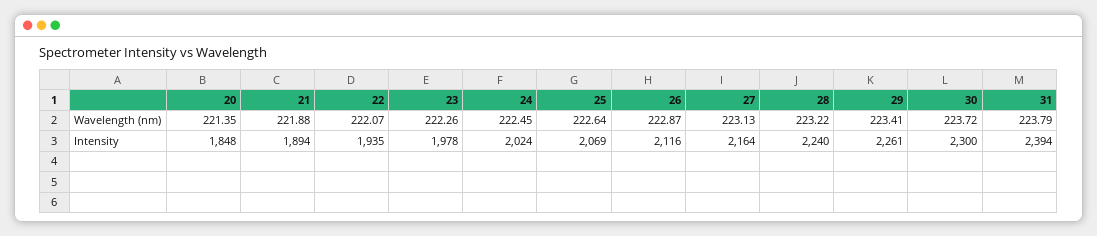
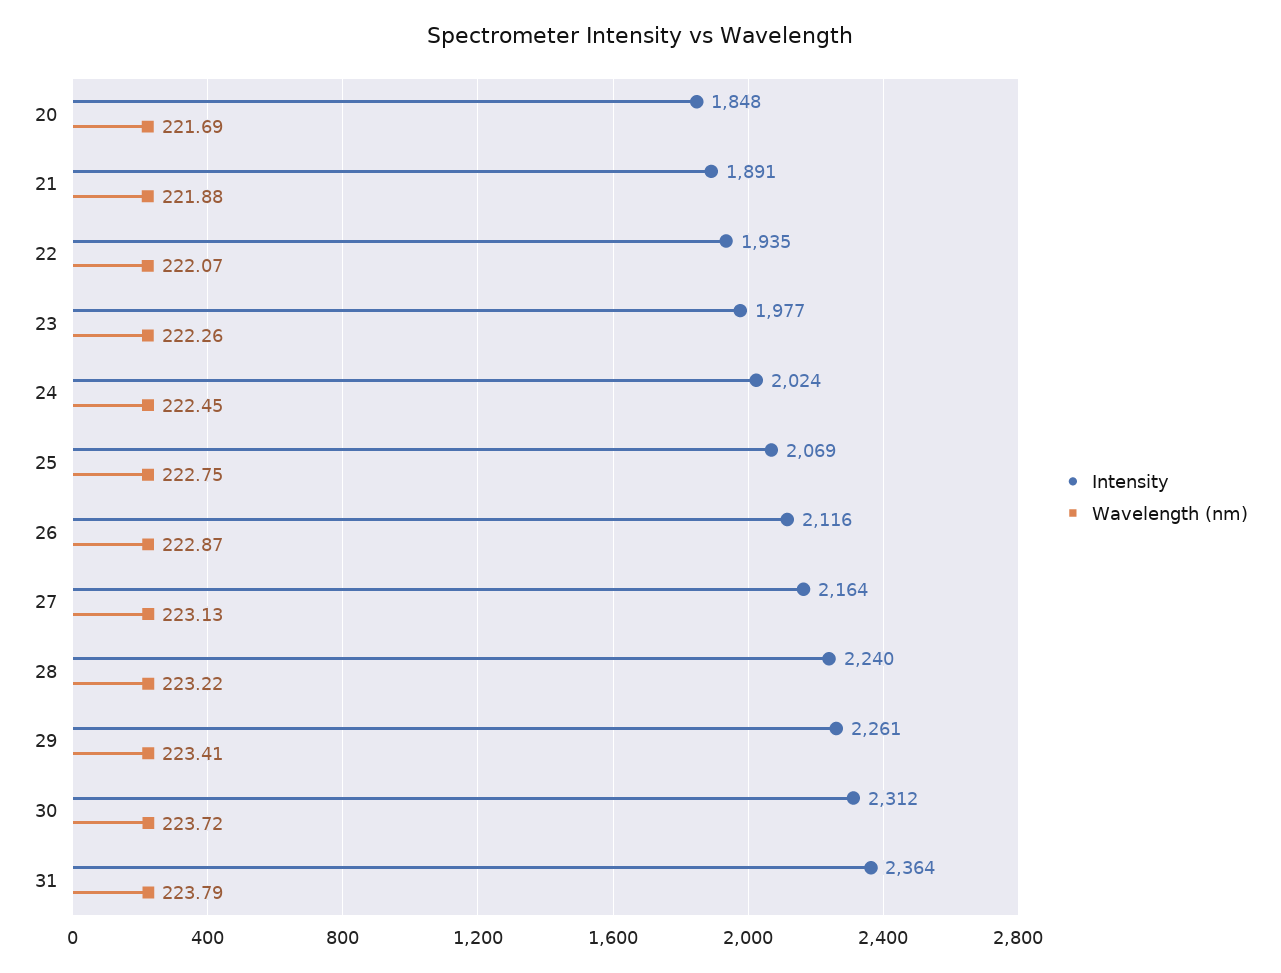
  {
    "Wavelength (nm)": {
-     "20": 221.35,
+     "20": 221.69,
      "21": 221.88,
      "22": 222.07,
      "23": 222.26,
      "24": 222.45,
-     "25": 222.64,
+     "25": 222.75,
      "26": 222.87,
      "27": 223.13,
      "28": 223.22,
      "29": 223.41,
      "30": 223.72,
      "31": 223.79
    },
    "Intensity": {
      "20": 1848,
-     "21": 1894,
+     "21": 1891,
      "22": 1935,
-     "23": 1978,
+     "23": 1977,
      "24": 2024,
      "25": 2069,
      "26": 2116,
      "27": 2164,
      "28": 2240,
      "29": 2261,
-     "30": 2300,
+     "30": 2312,
-     "31": 2394
+     "31": 2364
    }
  }

